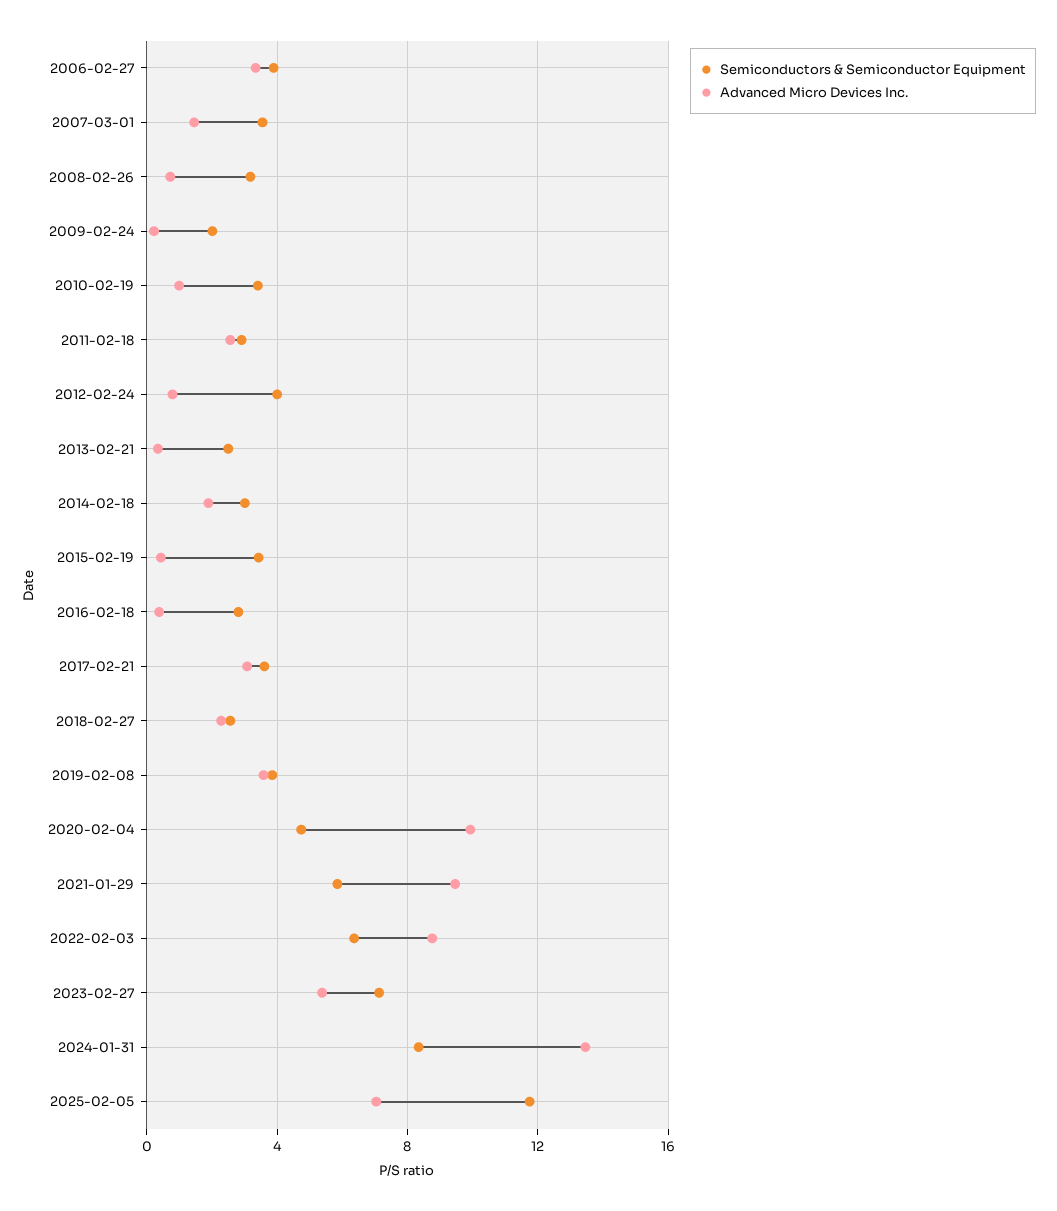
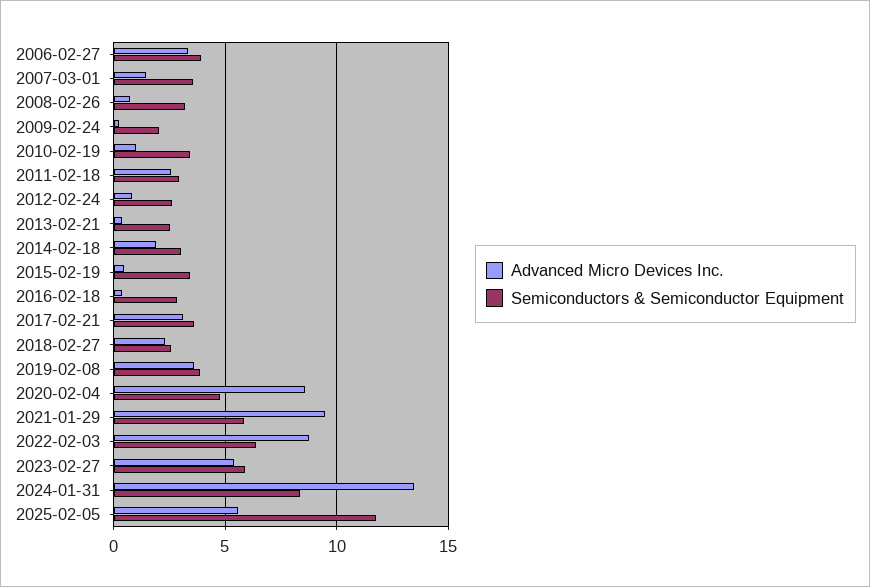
  {
    "Semiconductors & Semiconductor Equipment": {
      "2006-02-27": 4,
      "2007-03-01": 3.5,
      "2008-02-26": 3,
      "2009-02-24": 2,
      "2010-02-19": 3.5,
      "2011-02-18": 3,
-     "2012-02-24": 4,
+     "2012-02-24": 2.5,
      "2013-02-21": 2.5,
      "2014-02-18": 3,
      "2015-02-19": 3.5,
      "2016-02-18": 3,
      "2017-02-21": 3.5,
      "2018-02-27": 2.5,
      "2019-02-08": 4,
      "2020-02-04": 4.5,
      "2021-01-29": 6,
      "2022-02-03": 6.5,
-     "2023-02-27": 7,
+     "2023-02-27": 6,
      "2024-01-31": 8.5,
      "2025-02-05": 12
    },
    "Advanced Micro Devices Inc.": {
      "2006-02-27": 3.5,
      "2007-03-01": 1.5,
      "2008-02-26": 0.5,
      "2009-02-24": 0,
      "2010-02-19": 1,
      "2011-02-18": 2.5,
      "2012-02-24": 1,
      "2013-02-21": 0.5,
      "2014-02-18": 2,
      "2015-02-19": 0.5,
      "2016-02-18": 0.5,
      "2017-02-21": 3,
      "2018-02-27": 2.5,
      "2019-02-08": 3.5,
-     "2020-02-04": 10,
+     "2020-02-04": 8.5,
      "2021-01-29": 9.5,
      "2022-02-03": 9,
      "2023-02-27": 5.5,
      "2024-01-31": 13.5,
-     "2025-02-05": 7
+     "2025-02-05": 5.5
    }
  }

